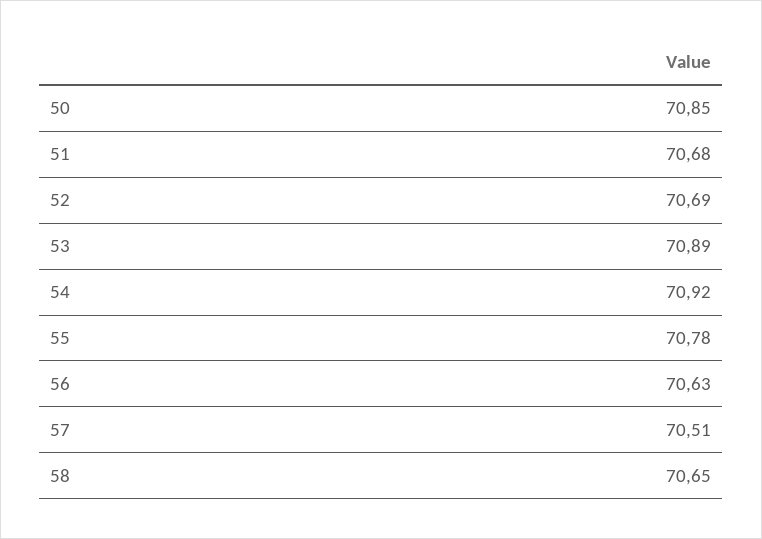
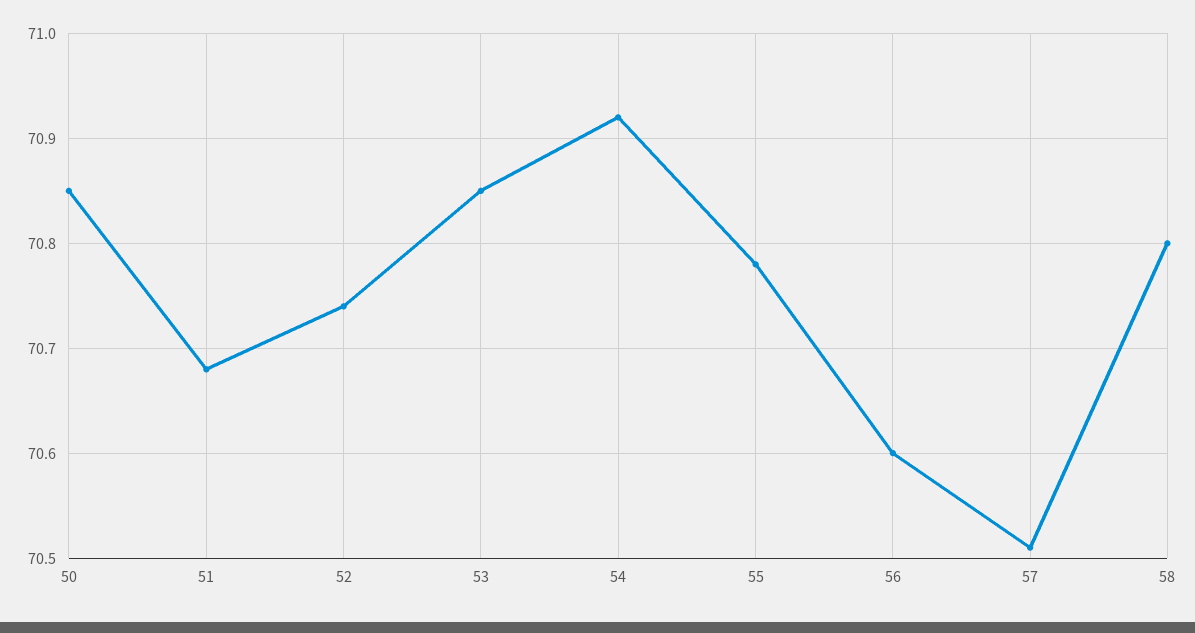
  {
    "50": 70.85,
    "51": 70.68,
-   "52": 70.69,
+   "52": 70.74,
-   "53": 70.89,
+   "53": 70.85,
    "54": 70.92,
    "55": 70.78,
-   "56": 70.63,
+   "56": 70.6,
    "57": 70.51,
-   "58": 70.65
+   "58": 70.8
  }

